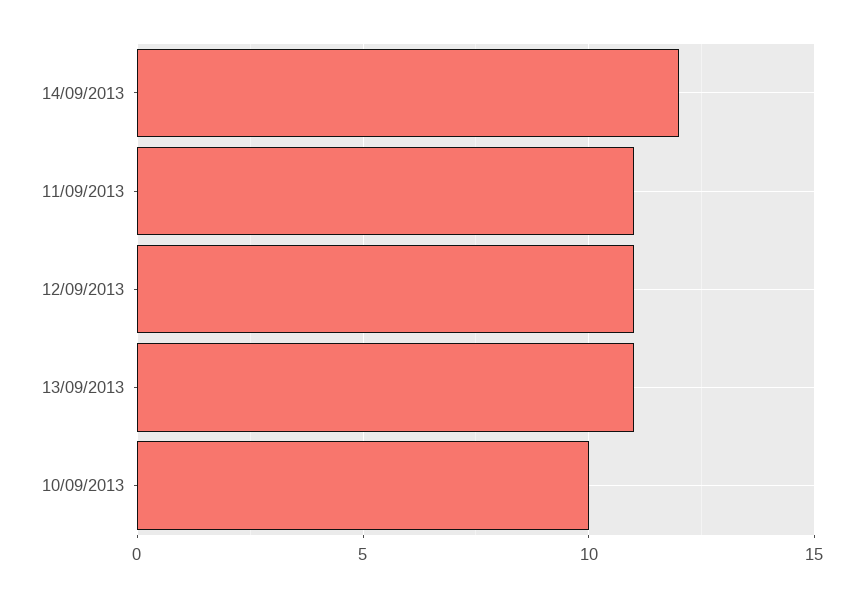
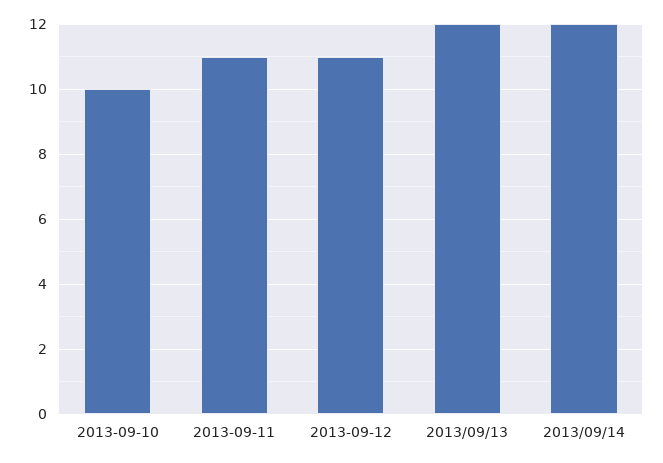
  {
    "14/09/2013": 12,
    "11/09/2013": 11,
    "12/09/2013": 11,
-   "13/09/2013": 11,
+   "13/09/2013": 12,
    "10/09/2013": 10
  }

